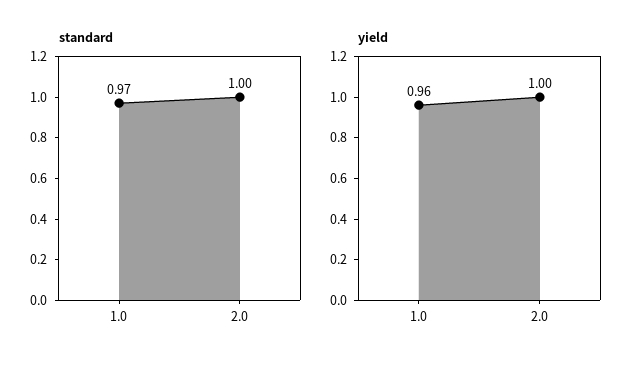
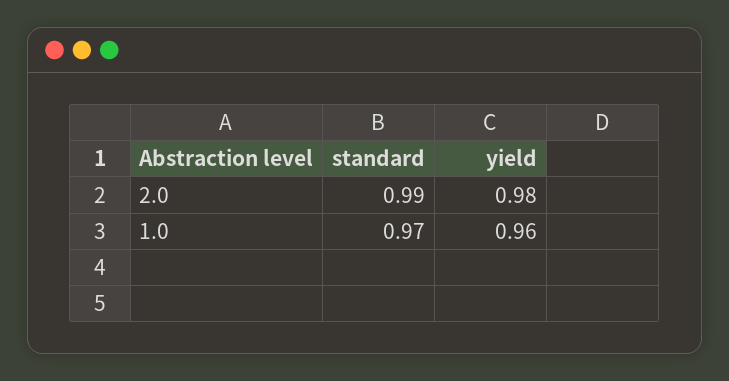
  {
    "standard": {
      "1.0": 0.97,
-     "2.0": 1
+     "2.0": 0.99
    },
    "yield": {
      "1.0": 0.96,
-     "2.0": 1
+     "2.0": 0.98
    }
  }

